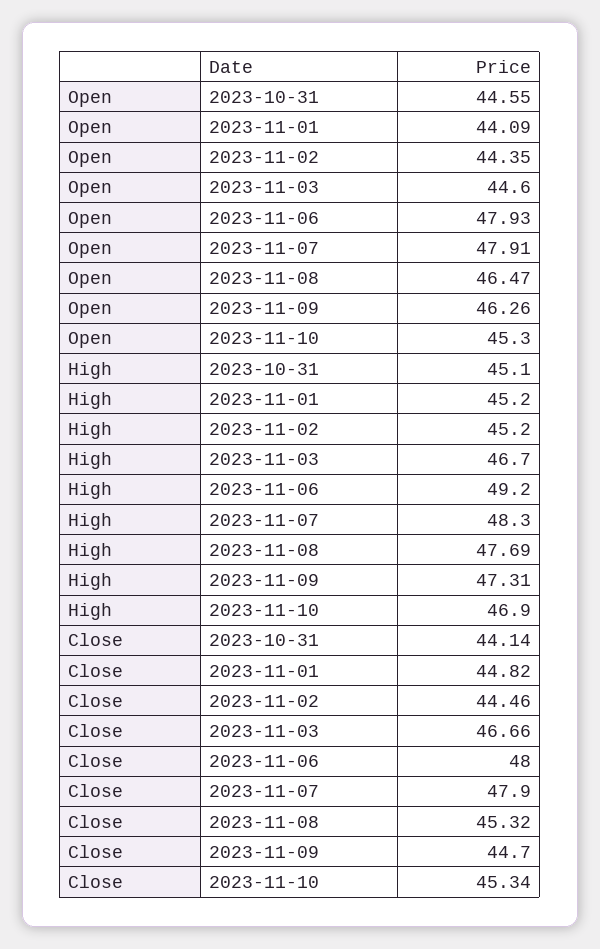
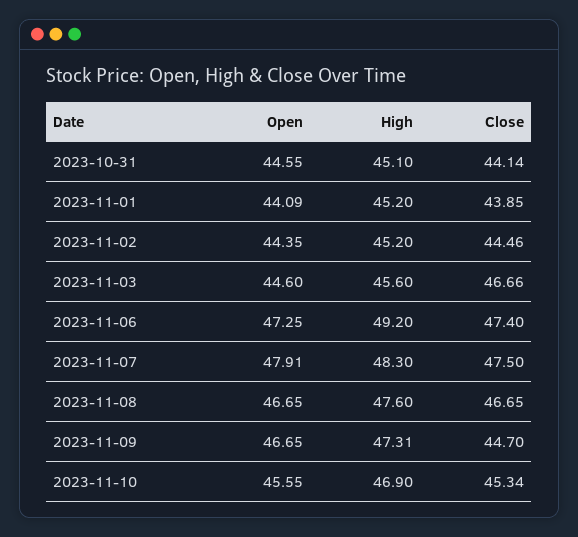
  {
    "Open": {
      "2023-10-31": 44.55,
      "2023-11-01": 44.09,
      "2023-11-02": 44.35,
      "2023-11-03": 44.6,
-     "2023-11-06": 47.93,
+     "2023-11-06": 47.25,
      "2023-11-07": 47.91,
-     "2023-11-08": 46.47,
+     "2023-11-08": 46.65,
-     "2023-11-09": 46.26,
+     "2023-11-09": 46.65,
-     "2023-11-10": 45.3
+     "2023-11-10": 45.55
    },
    "High": {
      "2023-10-31": 45.1,
      "2023-11-01": 45.2,
      "2023-11-02": 45.2,
-     "2023-11-03": 46.7,
+     "2023-11-03": 45.6,
      "2023-11-06": 49.2,
      "2023-11-07": 48.3,
-     "2023-11-08": 47.69,
+     "2023-11-08": 47.6,
      "2023-11-09": 47.31,
      "2023-11-10": 46.9
    },
    "Close": {
      "2023-10-31": 44.14,
-     "2023-11-01": 44.82,
+     "2023-11-01": 43.85,
      "2023-11-02": 44.46,
      "2023-11-03": 46.66,
-     "2023-11-06": 48,
+     "2023-11-06": 47.4,
-     "2023-11-07": 47.9,
+     "2023-11-07": 47.5,
-     "2023-11-08": 45.32,
+     "2023-11-08": 46.65,
      "2023-11-09": 44.7,
      "2023-11-10": 45.34
    }
  }

